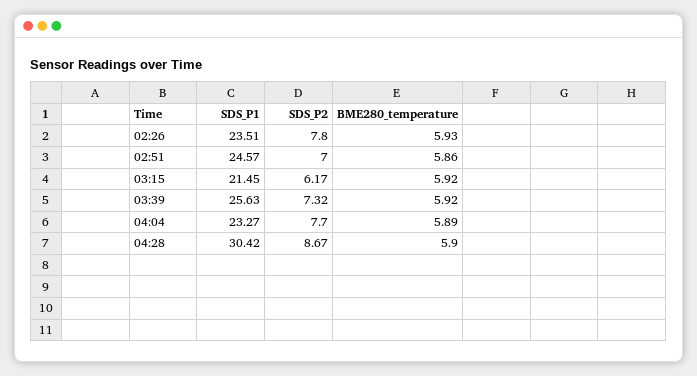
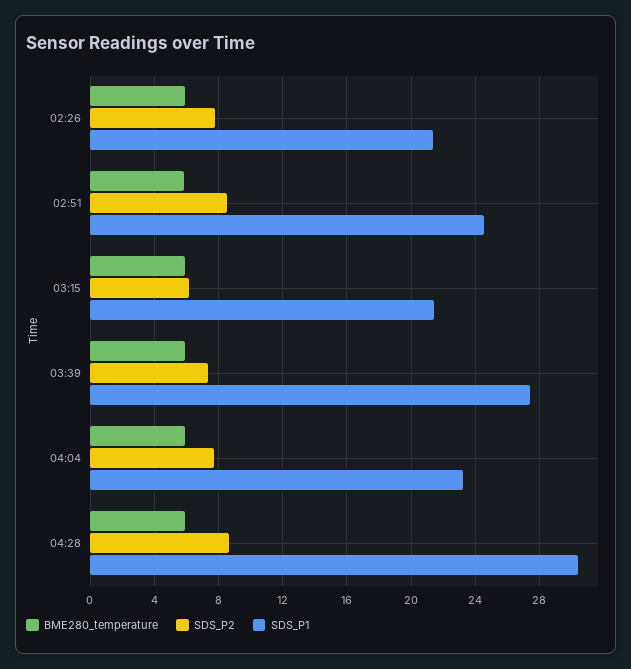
  {
    "SDS_P1": {
-     "02:26": 23.51,
+     "02:26": 21.5,
      "02:51": 24.57,
      "03:15": 21.45,
-     "03:39": 25.63,
+     "03:39": 27.5,
      "04:04": 23.27,
      "04:28": 30.42
    },
    "SDS_P2": {
      "02:26": 7.8,
-     "02:51": 7,
+     "02:51": 8.5,
      "03:15": 6.17,
      "03:39": 7.32,
      "04:04": 7.7,
      "04:28": 8.67
    },
    "BME280_temperature": {
      "02:26": 5.93,
      "02:51": 5.86,
      "03:15": 5.92,
      "03:39": 5.92,
      "04:04": 5.89,
      "04:28": 5.9
    }
  }

